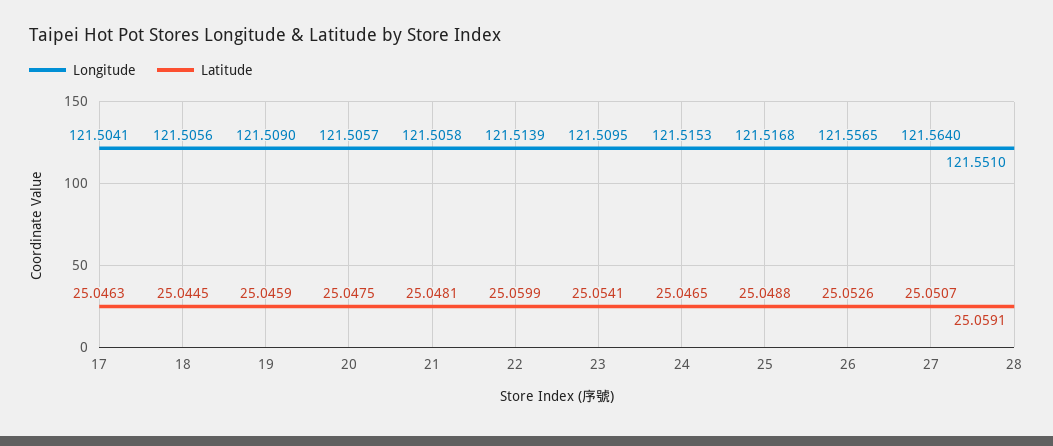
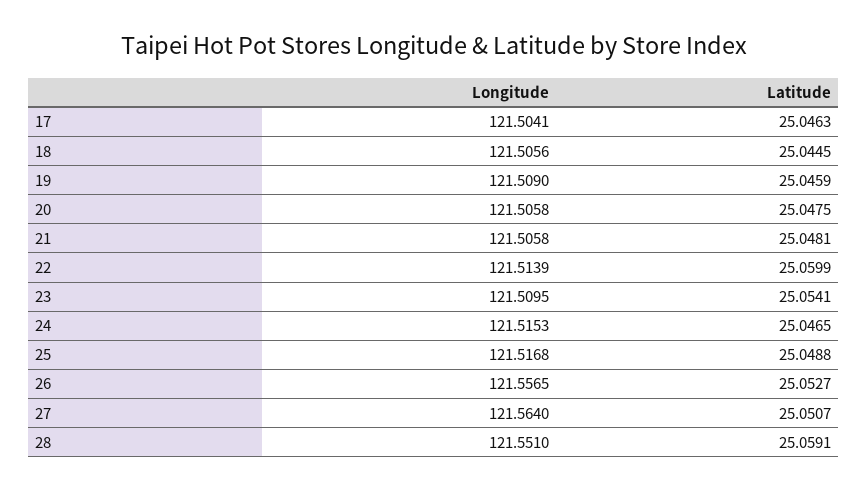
  {
    "Longitude": {
      "17": 121.5041,
      "18": 121.5056,
      "19": 121.509,
-     "20": 121.5057,
+     "20": 121.5058,
      "21": 121.5058,
      "22": 121.5139,
      "23": 121.5095,
      "24": 121.5153,
      "25": 121.5168,
      "26": 121.5565,
      "27": 121.564,
      "28": 121.551
    },
    "Latitude": {
      "17": 25.0463,
      "18": 25.0445,
      "19": 25.0459,
      "20": 25.0475,
      "21": 25.0481,
      "22": 25.0599,
      "23": 25.0541,
      "24": 25.0465,
      "25": 25.0488,
-     "26": 25.0526,
+     "26": 25.0527,
      "27": 25.0507,
      "28": 25.0591
    }
  }

